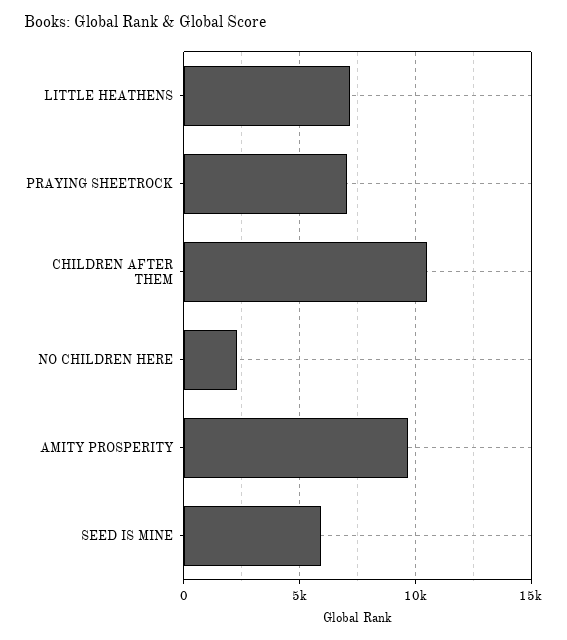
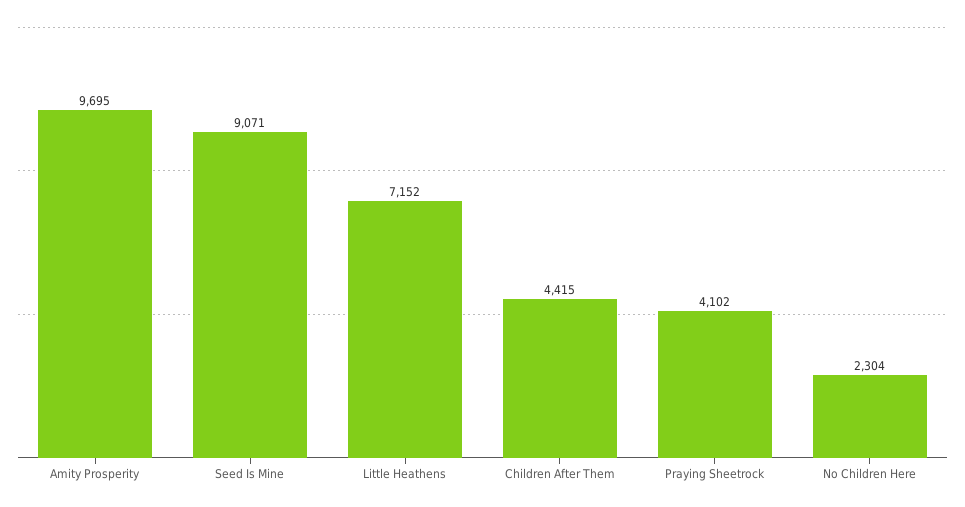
  {
    "LITTLE HEATHENS": 7152,
-   "PRAYING SHEETROCK": 7000,
+   "PRAYING SHEETROCK": 4102,
-   "CHILDREN AFTER THEM": 10500,
+   "CHILDREN AFTER THEM": 4415,
    "NO CHILDREN HERE": 2304,
    "AMITY PROSPERITY": 9695,
-   "SEED IS MINE": 6000
+   "SEED IS MINE": 9071
  }

